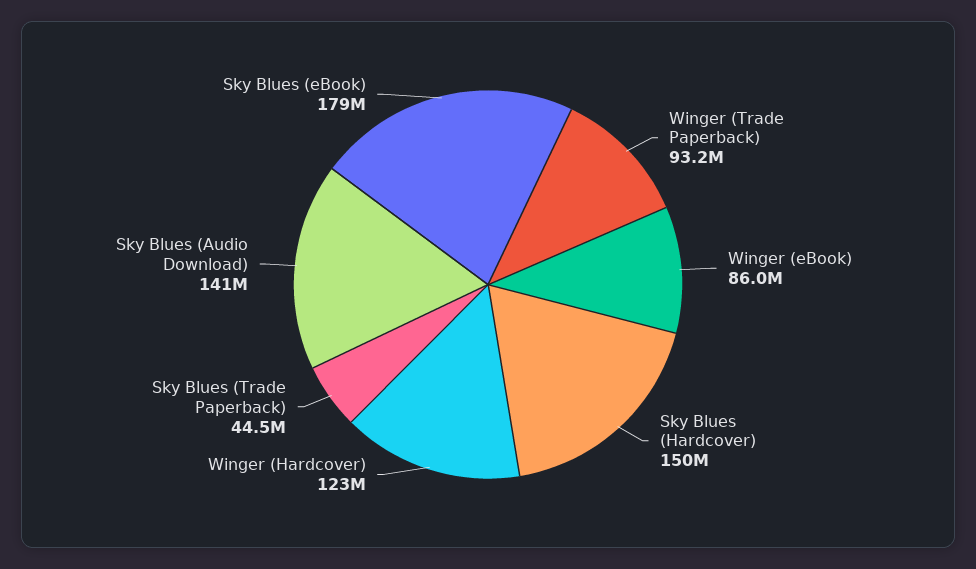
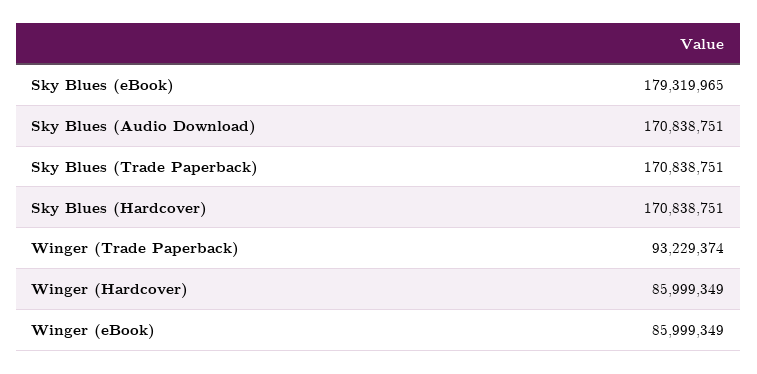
  {
    "Winger (Trade Paperback)": 93229374,
    "Winger (eBook)": 85999349,
-   "Sky Blues (Hardcover)": 150000000,
+   "Sky Blues (Hardcover)": 170838751,
-   "Winger (Hardcover)": 123000000,
+   "Winger (Hardcover)": 85999349,
-   "Sky Blues (Trade Paperback)": 44500000,
+   "Sky Blues (Trade Paperback)": 170838751,
-   "Sky Blues (Audio Download)": 141000000,
+   "Sky Blues (Audio Download)": 170838751,
    "Sky Blues (eBook)": 179319965
  }

